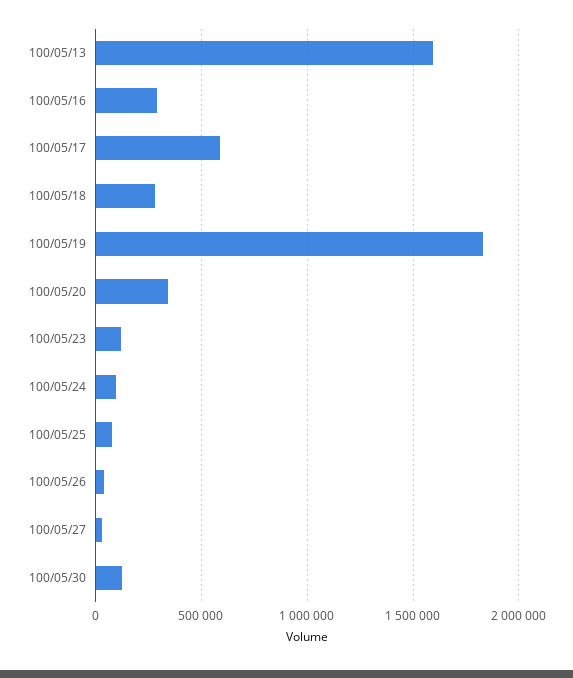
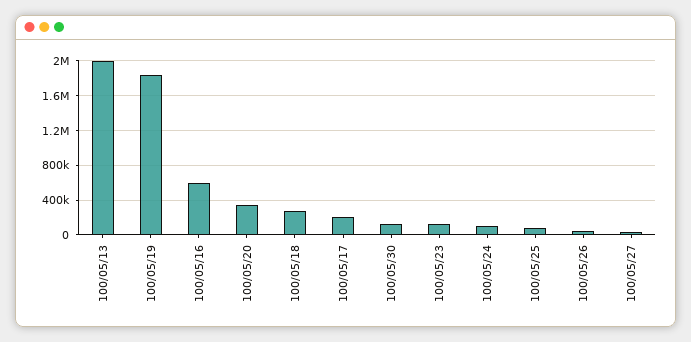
  {
-   "100/05/13": 1600000,
+   "100/05/13": 2000000,
-   "100/05/16": 300000,
+   "100/05/16": 600000,
-   "100/05/17": 600000,
+   "100/05/17": 200000,
    "100/05/18": 300000,
    "100/05/19": 1850000,
    "100/05/20": 350000,
    "100/05/23": 100000,
    "100/05/24": 100000,
    "100/05/25": 100000,
    "100/05/26": 50000,
    "100/05/27": 50000,
    "100/05/30": 150000
  }

